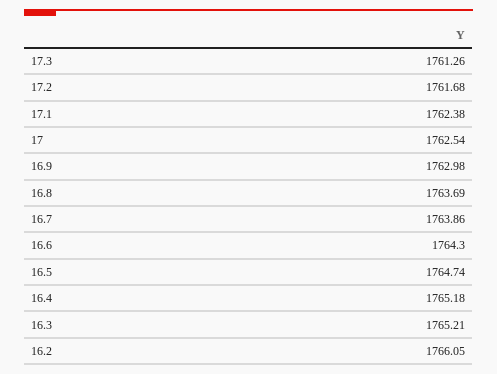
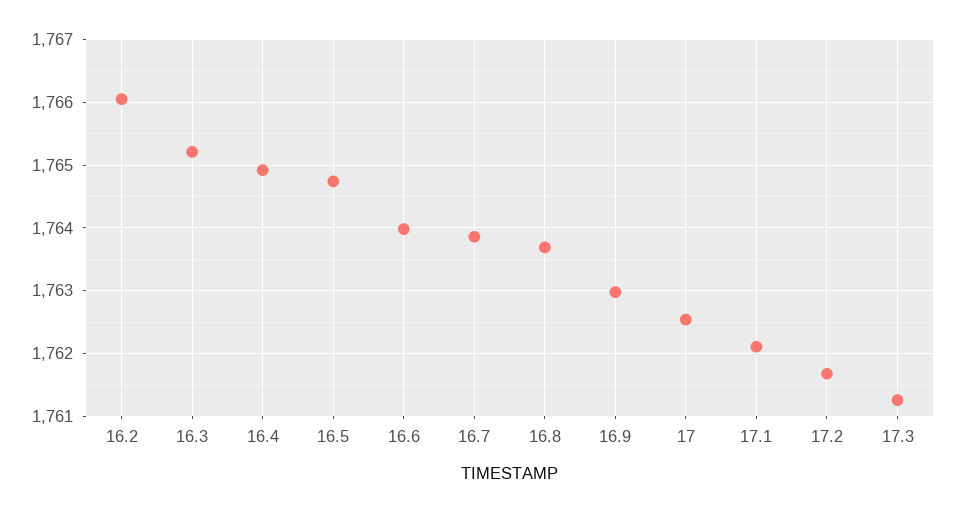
  {
    "17.3": 1761.26,
    "17.2": 1761.68,
-   "17.1": 1762.38,
+   "17.1": 1762.1,
    "17": 1762.54,
    "16.9": 1762.98,
    "16.8": 1763.69,
    "16.7": 1763.86,
-   "16.6": 1764.3,
+   "16.6": 1764,
    "16.5": 1764.74,
-   "16.4": 1765.18,
+   "16.4": 1764.9,
    "16.3": 1765.21,
    "16.2": 1766.05
  }

